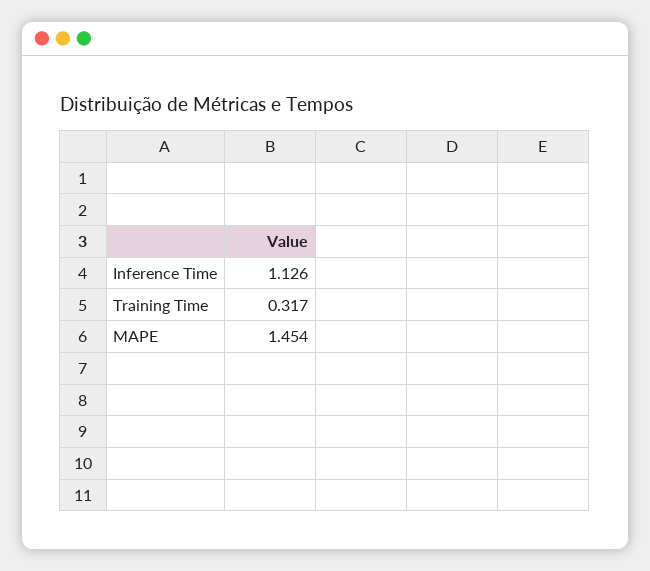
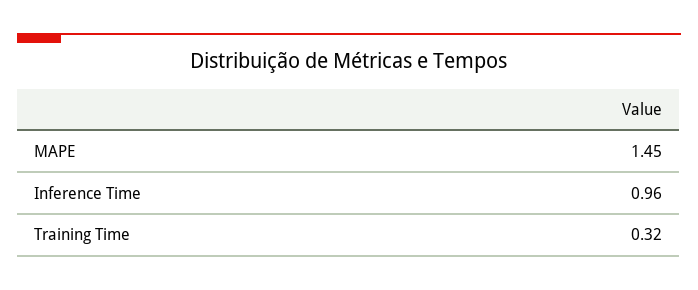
  {
-   "Inference Time": 1.126,
+   "Inference Time": 0.96,
    "Training Time": 0.317,
    "MAPE": 1.454
  }

